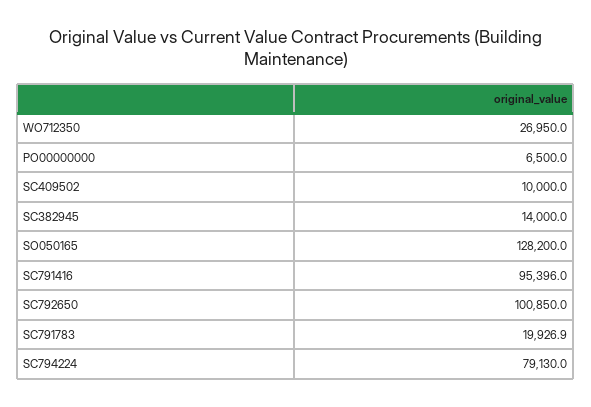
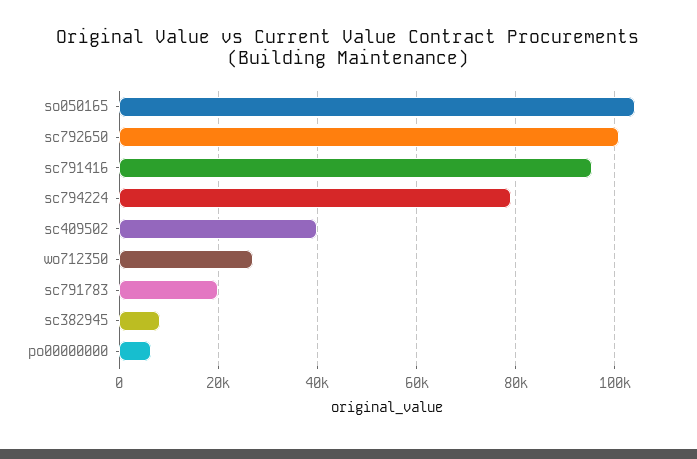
  {
    "WO712350": 26950,
    "PO00000000": 6500,
-   "SC409502": 10000,
+   "SC409502": 40000,
-   "SC382945": 14000,
+   "SC382945": 8000,
-   "SO050165": 128200,
+   "SO050165": 104000,
    "SC791416": 95396,
    "SC792650": 100850,
    "SC791783": 19926.9,
    "SC794224": 79130
  }

